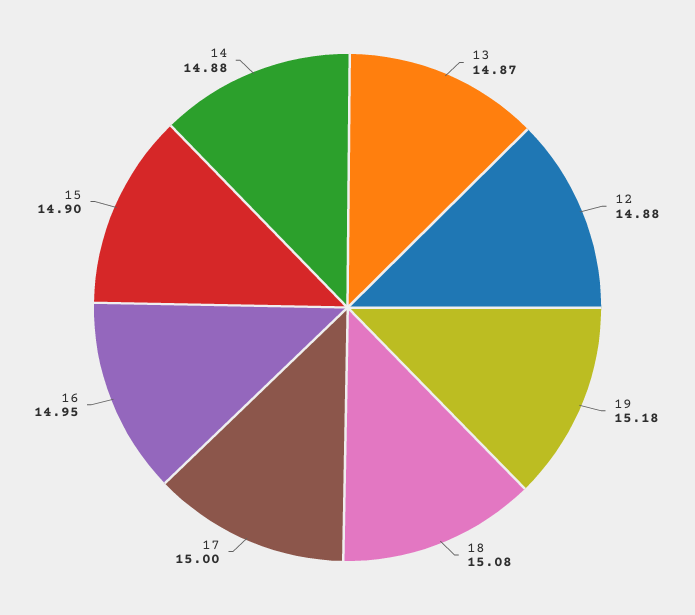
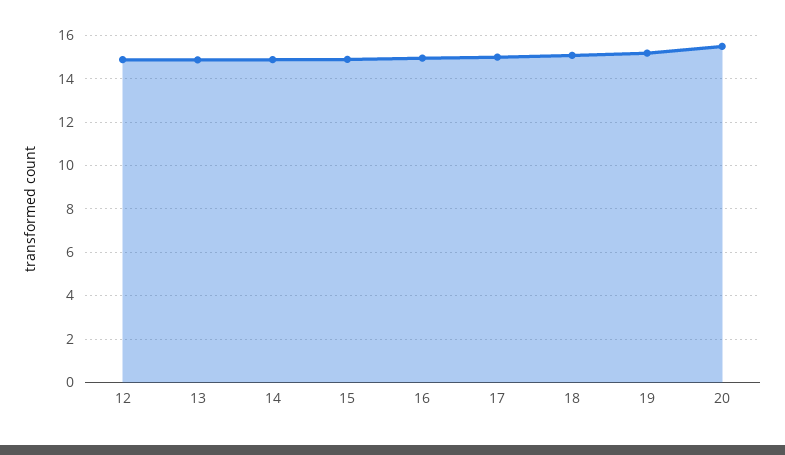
  {
    "13": 14.87,
    "12": 14.88,
    "19": 15.18,
    "18": 15.08,
    "17": 15,
    "16": 14.95,
    "15": 14.9,
-   "14": 14.88
+   "14": 14.88,
+   "20": 15.5
  }

